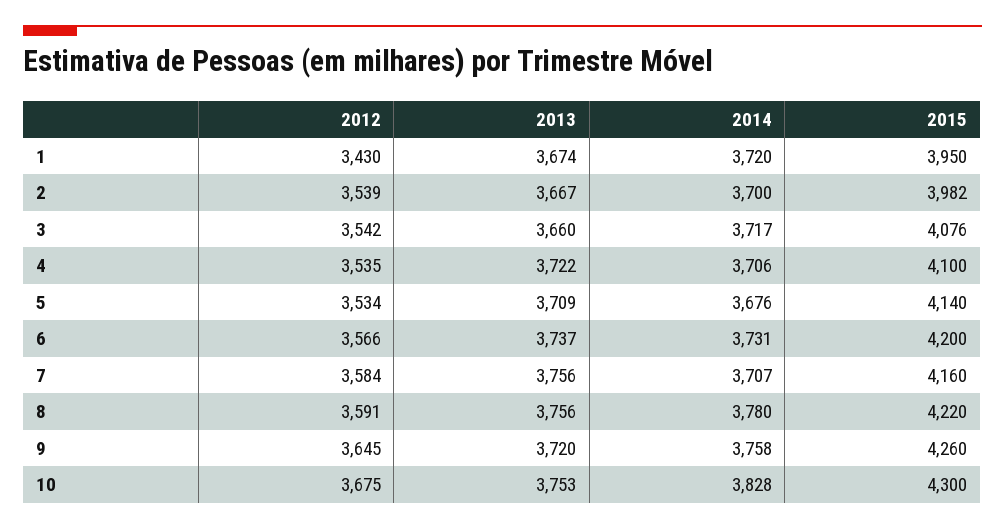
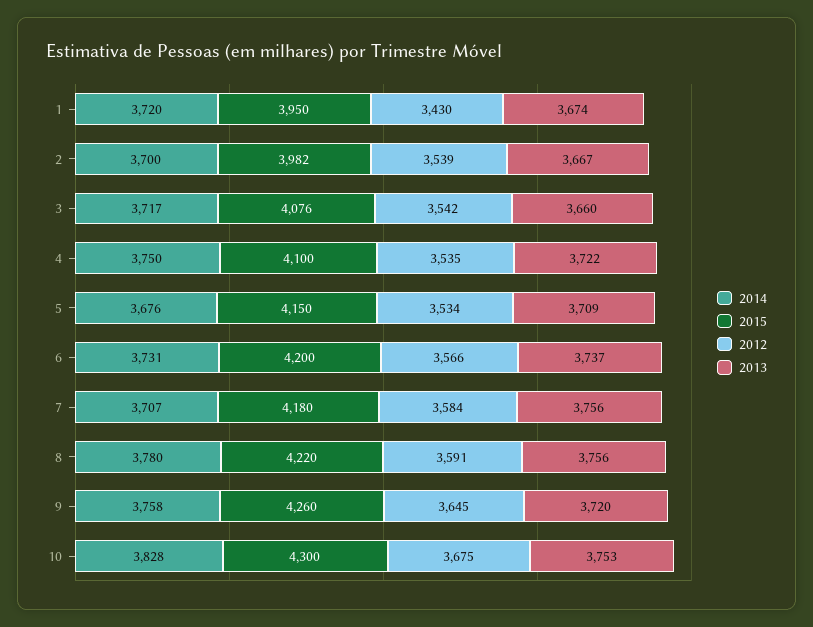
  {
    "2012": {
      "1": 3430,
      "2": 3539,
      "3": 3542,
      "4": 3535,
      "5": 3534,
      "6": 3566,
      "7": 3584,
      "8": 3591,
      "9": 3645,
      "10": 3675
    },
    "2013": {
      "1": 3674,
      "2": 3667,
      "3": 3660,
      "4": 3722,
      "5": 3709,
      "6": 3737,
      "7": 3756,
      "8": 3756,
      "9": 3720,
      "10": 3753
    },
    "2014": {
      "1": 3720,
      "2": 3700,
      "3": 3717,
-     "4": 3706,
+     "4": 3750,
      "5": 3676,
      "6": 3731,
      "7": 3707,
      "8": 3780,
      "9": 3758,
      "10": 3828
    },
    "2015": {
      "1": 3950,
      "2": 3982,
      "3": 4076,
      "4": 4100,
-     "5": 4140,
+     "5": 4150,
      "6": 4200,
-     "7": 4160,
+     "7": 4180,
      "8": 4220,
      "9": 4260,
      "10": 4300
    }
  }

